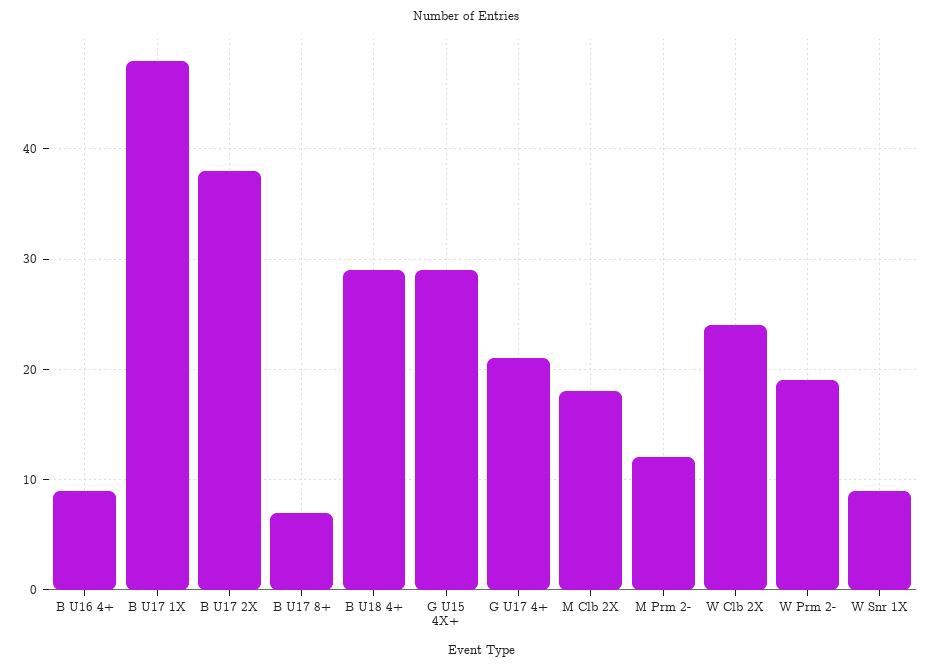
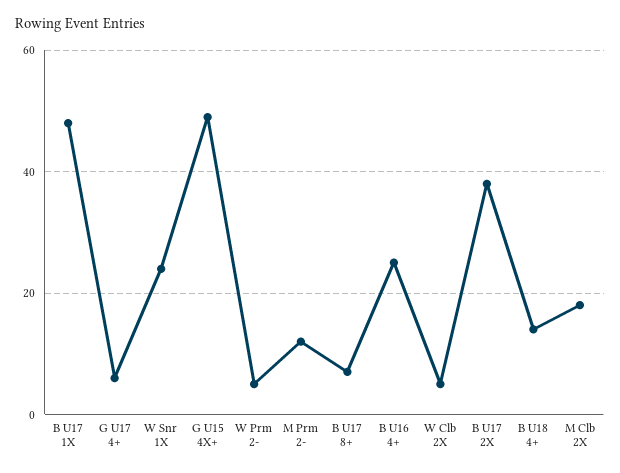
  {
-   "B U16 4+": 9,
+   "B U16 4+": 25,
    "B U17 1X": 48,
    "B U17 2X": 38,
    "B U17 8+": 7,
-   "B U18 4+": 29,
+   "B U18 4+": 15,
-   "G U15 4X+": 29,
+   "G U15 4X+": 50,
-   "G U17 4+": 21,
+   "G U17 4+": 5,
    "M Clb 2X": 18,
    "M Prm 2-": 12,
-   "W Clb 2X": 24,
+   "W Clb 2X": 5,
-   "W Prm 2-": 19,
+   "W Prm 2-": 5,
-   "W Snr 1X": 9
+   "W Snr 1X": 25
  }

